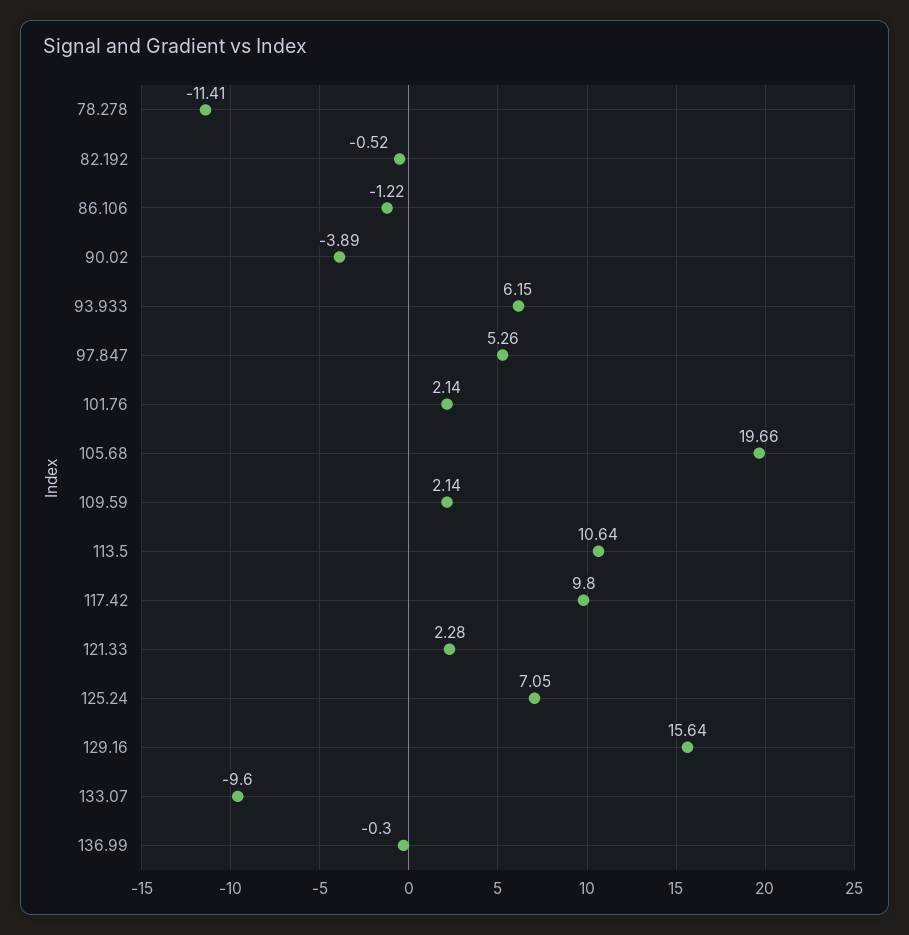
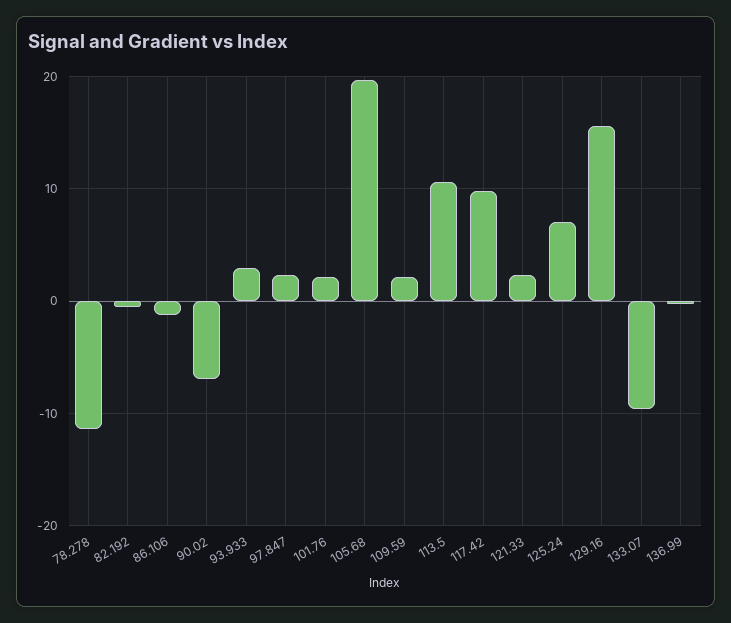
  {
    "78.278": -11.41,
    "82.192": -0.52,
    "86.106": -1.22,
-   "90.02": -3.89,
+   "90.02": -7,
-   "93.933": 6.15,
+   "93.933": 3,
-   "97.847": 5.26,
+   "97.847": 2,
    "101.76": 2.14,
    "105.68": 19.66,
    "109.59": 2.14,
    "113.5": 10.64,
    "117.42": 9.8,
    "121.33": 2.28,
    "125.24": 7.05,
    "129.16": 15.64,
    "133.07": -9.6,
    "136.99": -0.3
  }

